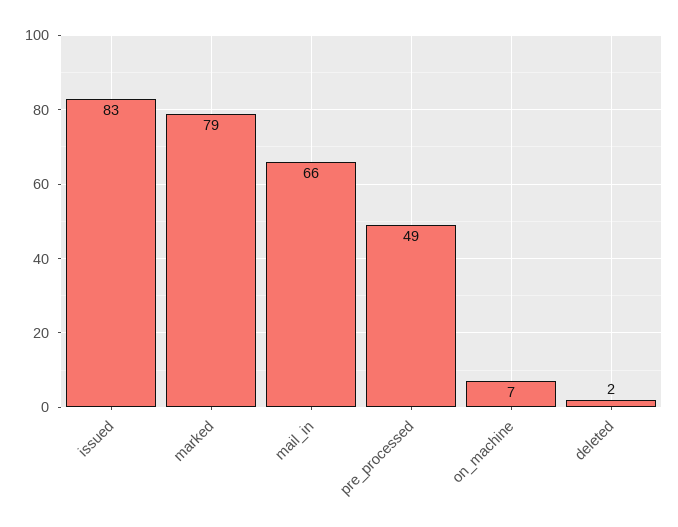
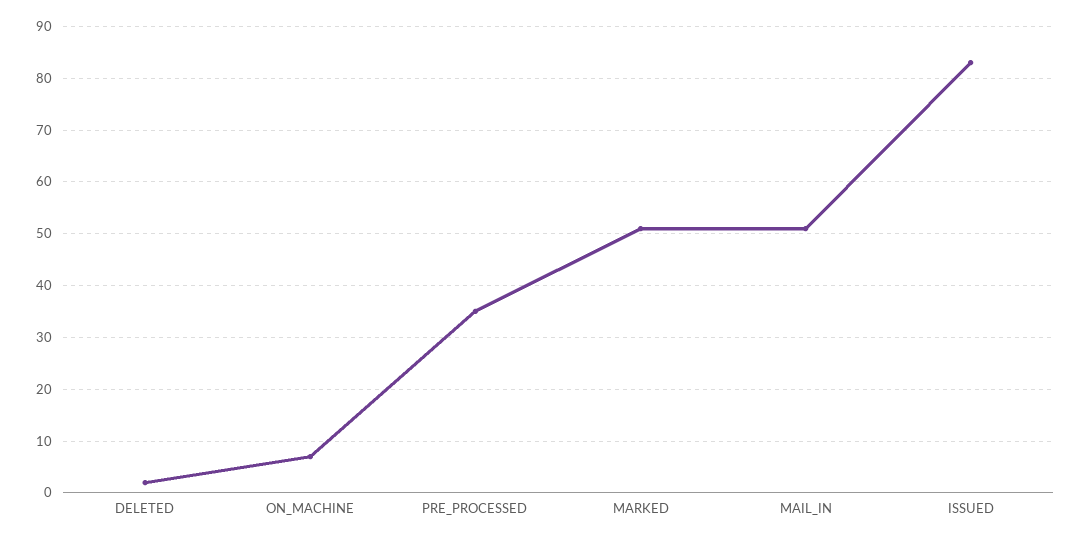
  {
    "issued": 83,
-   "marked": 79,
+   "marked": 50,
-   "mail_in": 66,
+   "mail_in": 50,
-   "pre_processed": 49,
+   "pre_processed": 35,
    "on_machine": 7,
    "deleted": 2
  }

